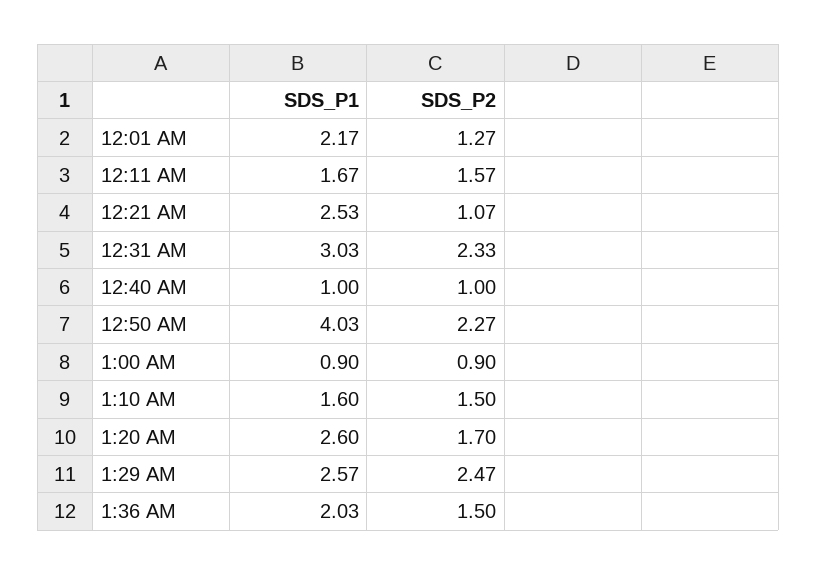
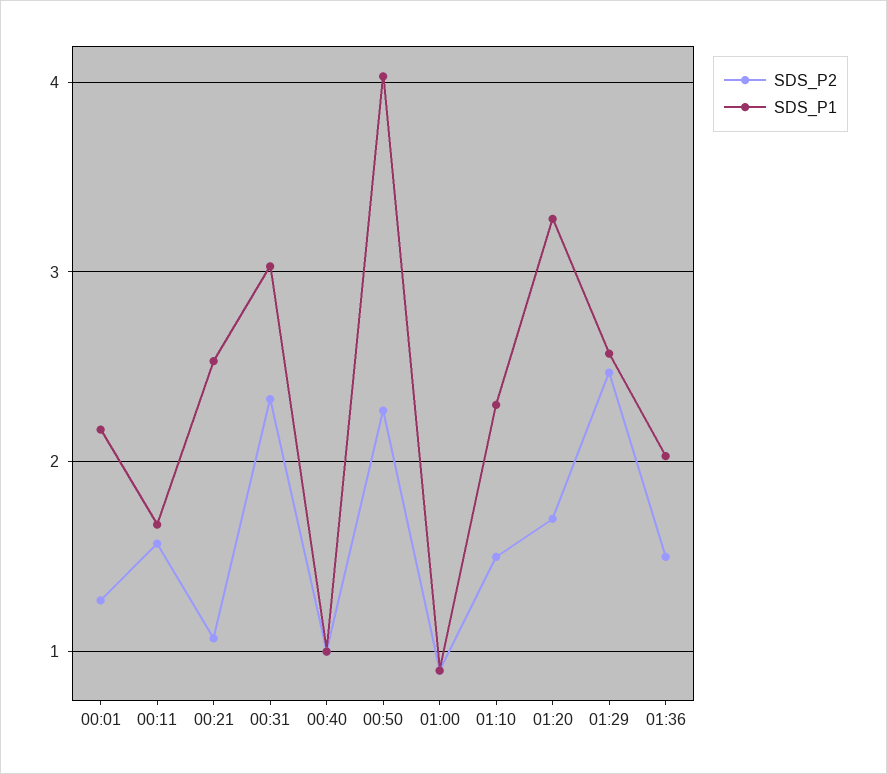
  {
    "SDS_P1": {
      "12:01 AM": 2.17,
      "12:11 AM": 1.67,
      "12:21 AM": 2.53,
      "12:31 AM": 3.03,
      "12:40 AM": 1,
      "12:50 AM": 4.03,
      "1:00 AM": 0.9,
-     "1:10 AM": 1.6,
+     "1:10 AM": 2.3,
-     "1:20 AM": 2.6,
+     "1:20 AM": 3.3,
      "1:29 AM": 2.57,
      "1:36 AM": 2.03
    },
    "SDS_P2": {
      "12:01 AM": 1.27,
      "12:11 AM": 1.57,
      "12:21 AM": 1.07,
      "12:31 AM": 2.33,
      "12:40 AM": 1,
      "12:50 AM": 2.27,
      "1:00 AM": 0.9,
      "1:10 AM": 1.5,
      "1:20 AM": 1.7,
      "1:29 AM": 2.47,
      "1:36 AM": 1.5
    }
  }

